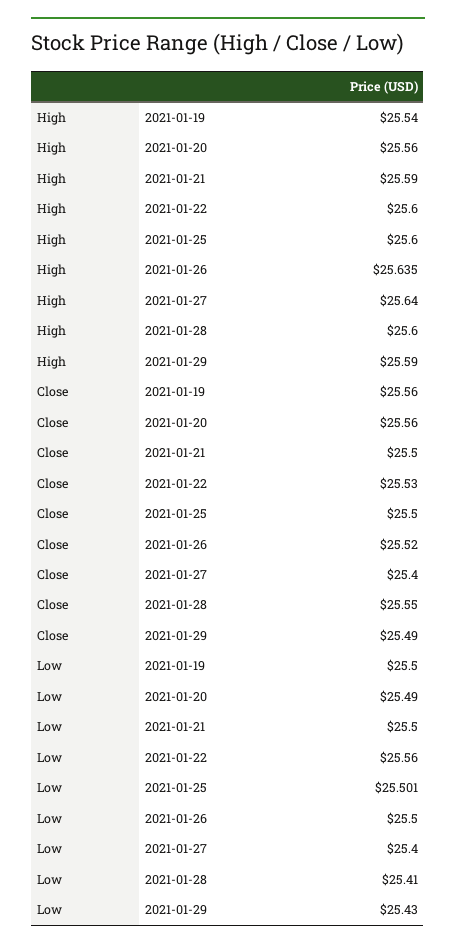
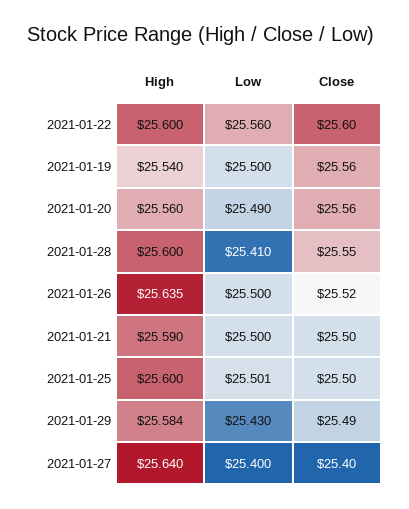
  {
    "High": {
      "2021-01-19": 25.54,
      "2021-01-20": 25.56,
      "2021-01-21": 25.59,
      "2021-01-22": 25.6,
      "2021-01-25": 25.6,
      "2021-01-26": 25.635,
      "2021-01-27": 25.64,
      "2021-01-28": 25.6,
-     "2021-01-29": 25.59
+     "2021-01-29": 25.584
    },
    "Close": {
      "2021-01-19": 25.56,
      "2021-01-20": 25.56,
      "2021-01-21": 25.5,
-     "2021-01-22": 25.53,
+     "2021-01-22": 25.6,
      "2021-01-25": 25.5,
      "2021-01-26": 25.52,
      "2021-01-27": 25.4,
      "2021-01-28": 25.55,
      "2021-01-29": 25.49
    },
    "Low": {
      "2021-01-19": 25.5,
      "2021-01-20": 25.49,
      "2021-01-21": 25.5,
      "2021-01-22": 25.56,
      "2021-01-25": 25.501,
      "2021-01-26": 25.5,
      "2021-01-27": 25.4,
      "2021-01-28": 25.41,
      "2021-01-29": 25.43
    }
  }

